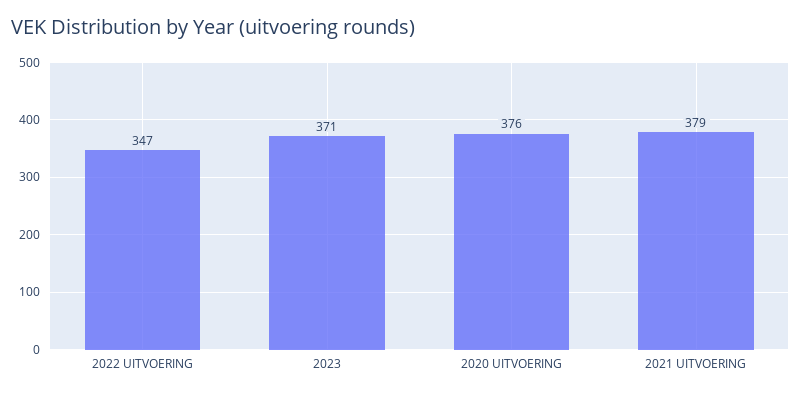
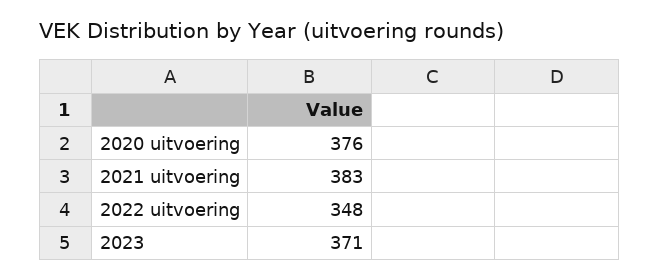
  {
-   "2022 UITVOERING": 347,
+   "2022 UITVOERING": 348,
    "2023": 371,
    "2020 UITVOERING": 376,
-   "2021 UITVOERING": 379
+   "2021 UITVOERING": 383
  }

